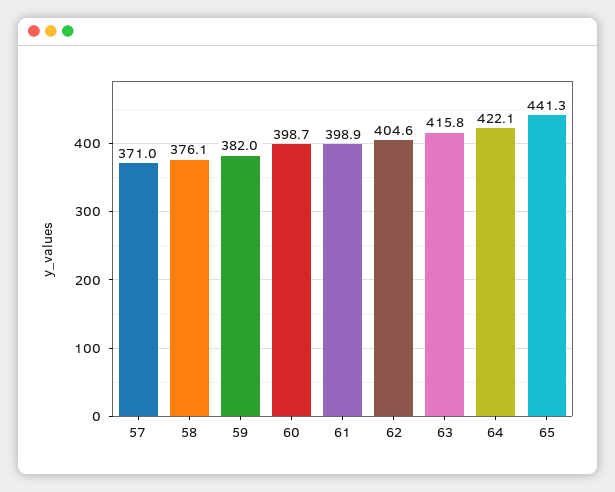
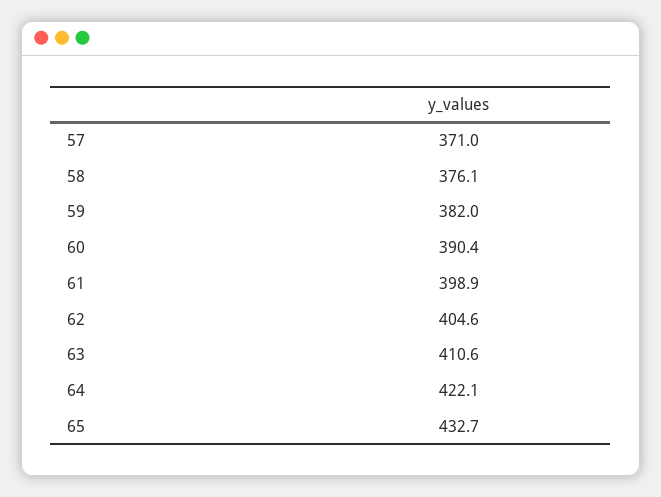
  {
    "57": 371,
    "58": 376.1,
    "59": 382,
-   "60": 398.7,
+   "60": 390.4,
    "61": 398.9,
    "62": 404.6,
-   "63": 415.8,
+   "63": 410.6,
    "64": 422.1,
-   "65": 441.3
+   "65": 432.7
  }

